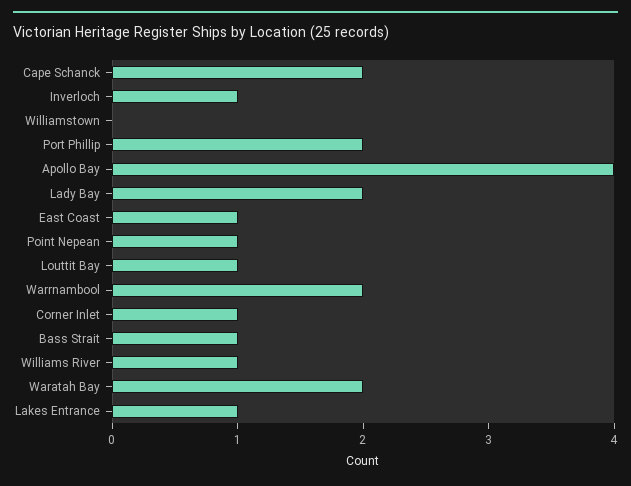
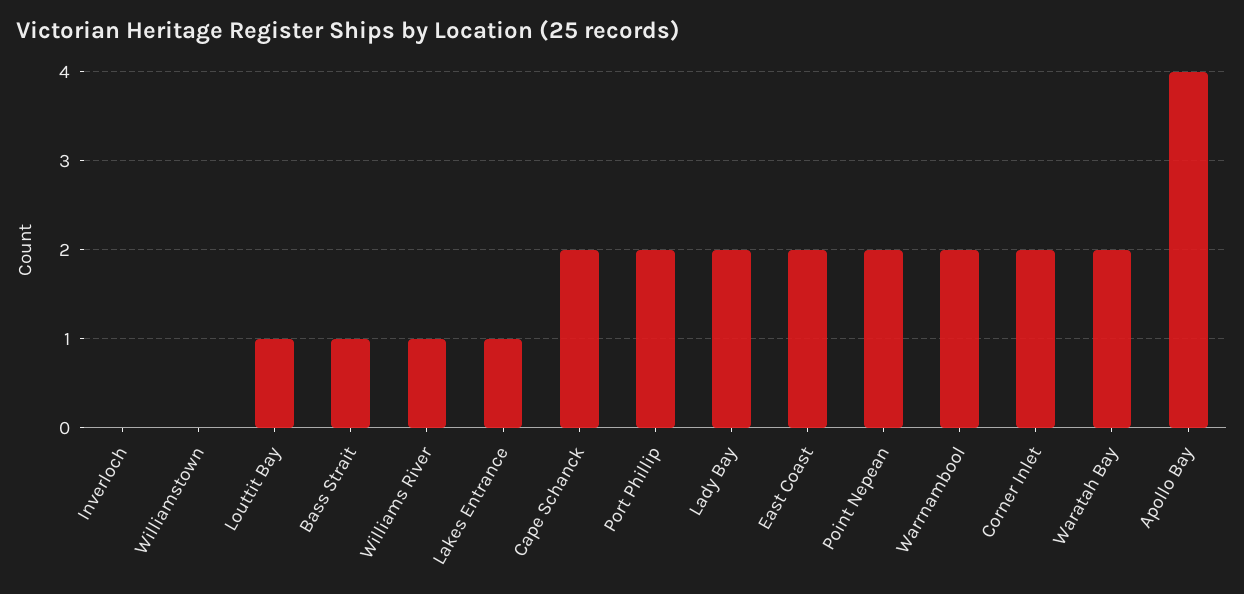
  {
    "Cape Schanck": 2,
-   "Inverloch": 1,
+   "Inverloch": 0,
    "Williamstown": 0,
    "Port Phillip": 2,
    "Apollo Bay": 4,
    "Lady Bay": 2,
-   "East Coast": 1,
+   "East Coast": 2,
-   "Point Nepean": 1,
+   "Point Nepean": 2,
    "Louttit Bay": 1,
    "Warrnambool": 2,
-   "Corner Inlet": 1,
+   "Corner Inlet": 2,
    "Bass Strait": 1,
    "Williams River": 1,
    "Waratah Bay": 2,
    "Lakes Entrance": 1
  }

